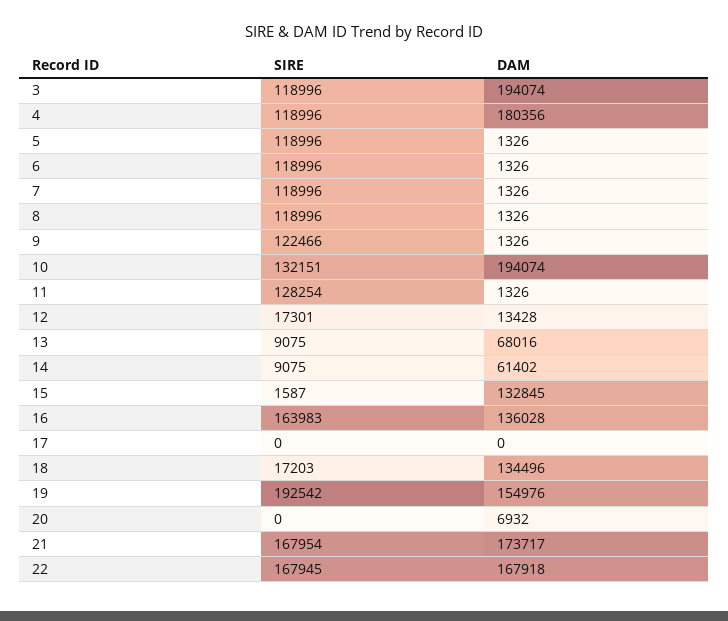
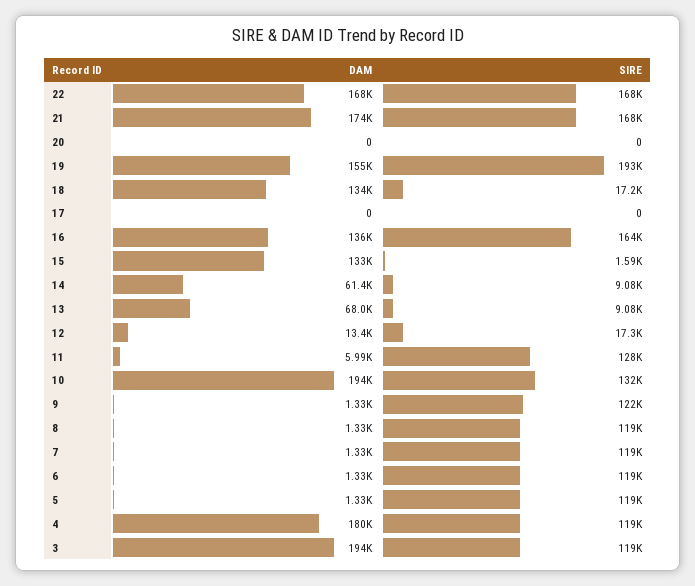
  {
    "SIRE": {
      "3": 118996,
      "4": 118996,
      "5": 118996,
      "6": 118996,
      "7": 118996,
      "8": 118996,
      "9": 122466,
      "10": 132151,
      "11": 128254,
      "12": 17301,
      "13": 9075,
      "14": 9075,
      "15": 1587,
      "16": 163983,
      "17": 0,
      "18": 17203,
      "19": 192542,
      "20": 0,
      "21": 167954,
      "22": 167945
    },
    "DAM": {
      "3": 194074,
      "4": 180356,
      "5": 1326,
      "6": 1326,
      "7": 1326,
      "8": 1326,
      "9": 1326,
      "10": 194074,
-     "11": 1326,
+     "11": 5990,
      "12": 13428,
      "13": 68016,
      "14": 61402,
      "15": 132845,
      "16": 136028,
      "17": 0,
      "18": 134496,
      "19": 154976,
-     "20": 6932,
+     "20": 0,
      "21": 173717,
      "22": 167918
    }
  }

